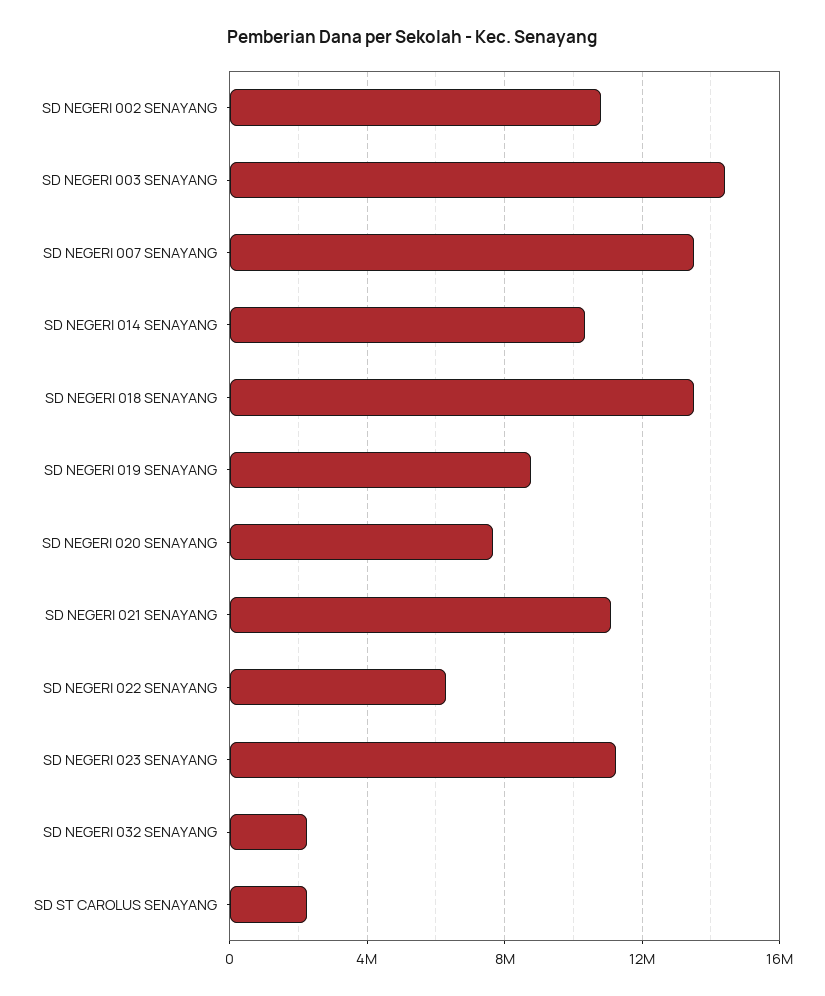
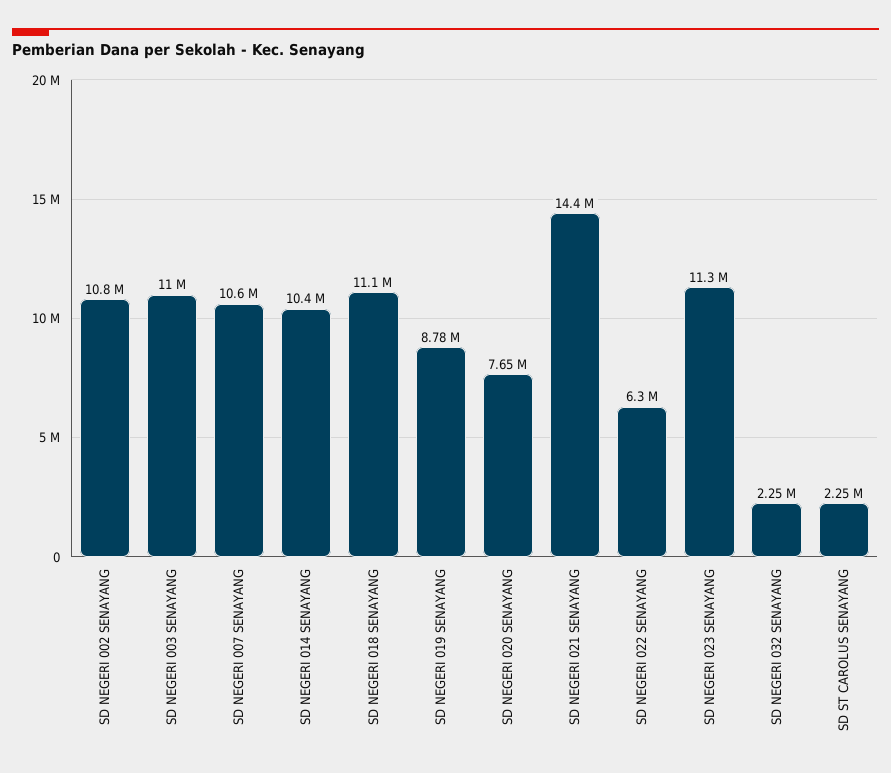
  {
    "SD NEGERI 002 SENAYANG": 10800000,
-   "SD NEGERI 003 SENAYANG": 14500000,
+   "SD NEGERI 003 SENAYANG": 11000000,
-   "SD NEGERI 007 SENAYANG": 13500000,
+   "SD NEGERI 007 SENAYANG": 10600000,
    "SD NEGERI 014 SENAYANG": 10400000,
-   "SD NEGERI 018 SENAYANG": 13500000,
+   "SD NEGERI 018 SENAYANG": 11100000,
    "SD NEGERI 019 SENAYANG": 8780000,
    "SD NEGERI 020 SENAYANG": 7650000,
-   "SD NEGERI 021 SENAYANG": 11000000,
+   "SD NEGERI 021 SENAYANG": 14400000,
    "SD NEGERI 022 SENAYANG": 6300000,
    "SD NEGERI 023 SENAYANG": 11300000,
    "SD NEGERI 032 SENAYANG": 2250000,
    "SD ST CAROLUS SENAYANG": 2250000
  }

